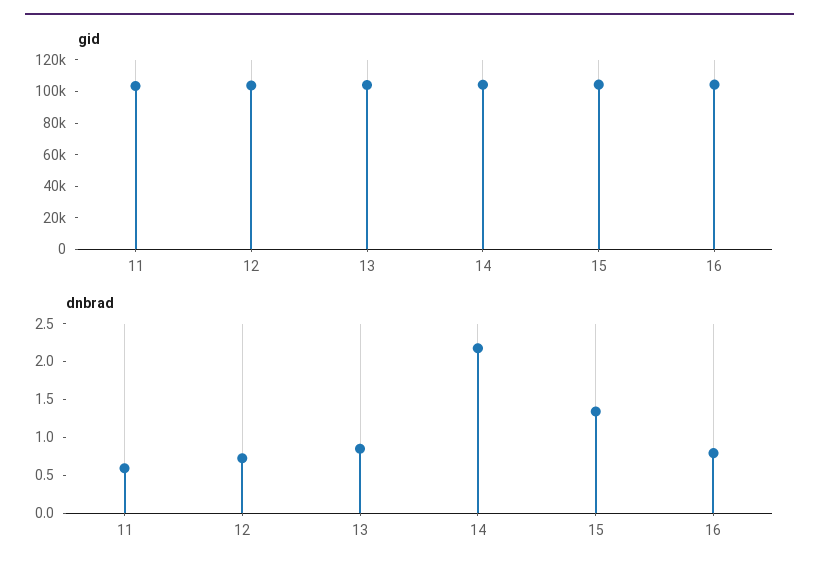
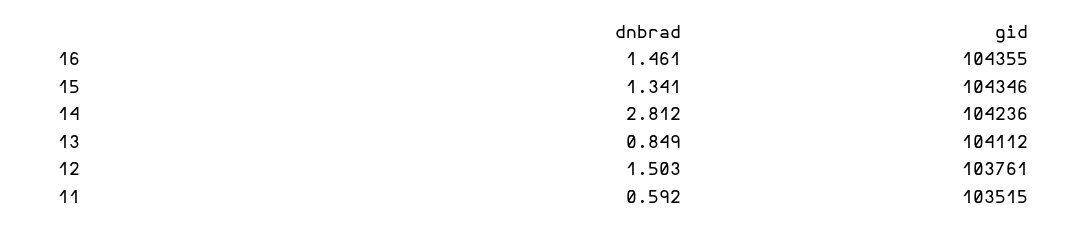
  {
    "gid": {
      "11": 103515,
      "12": 103761,
      "13": 104112,
      "14": 104236,
      "15": 104346,
      "16": 104355
    },
    "dnbrad": {
      "11": 0.592,
-     "12": 0.75,
+     "12": 1.503,
      "13": 0.849,
-     "14": 2.25,
+     "14": 2.812,
      "15": 1.341,
-     "16": 0.75
+     "16": 1.461
    }
  }

